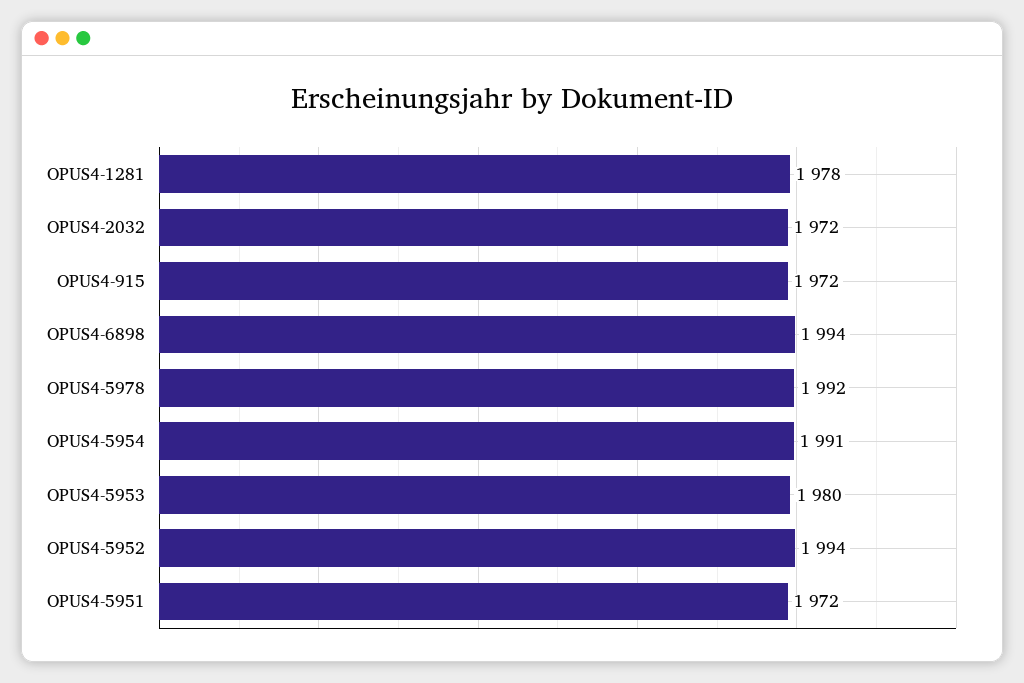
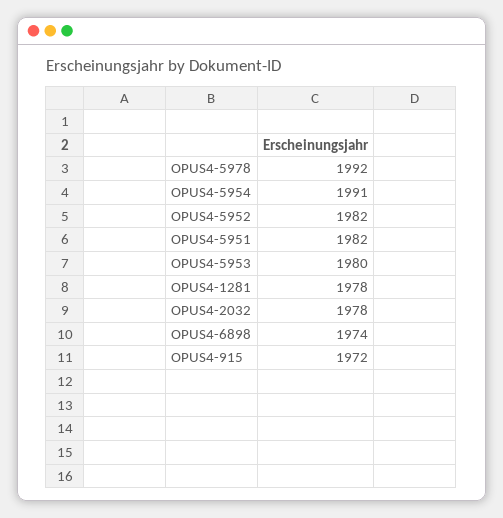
  {
    "OPUS4-1281": 1978,
-   "OPUS4-2032": 1972,
+   "OPUS4-2032": 1978,
    "OPUS4-915": 1972,
-   "OPUS4-6898": 1994,
+   "OPUS4-6898": 1974,
    "OPUS4-5978": 1992,
    "OPUS4-5954": 1991,
    "OPUS4-5953": 1980,
-   "OPUS4-5952": 1994,
+   "OPUS4-5952": 1982,
-   "OPUS4-5951": 1972
+   "OPUS4-5951": 1982
  }

